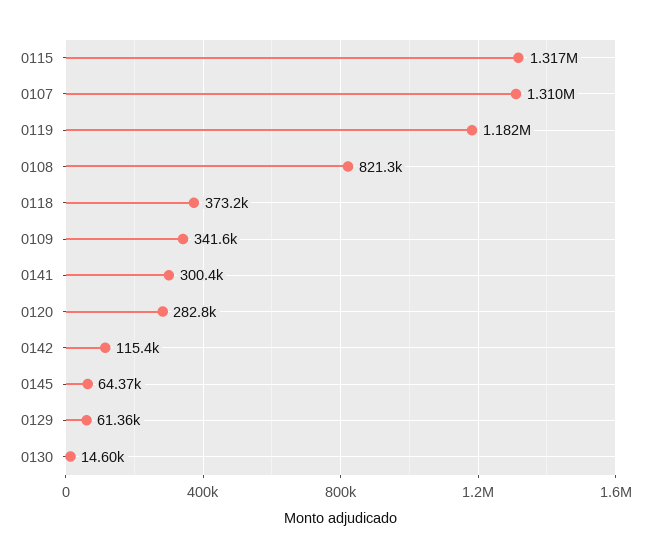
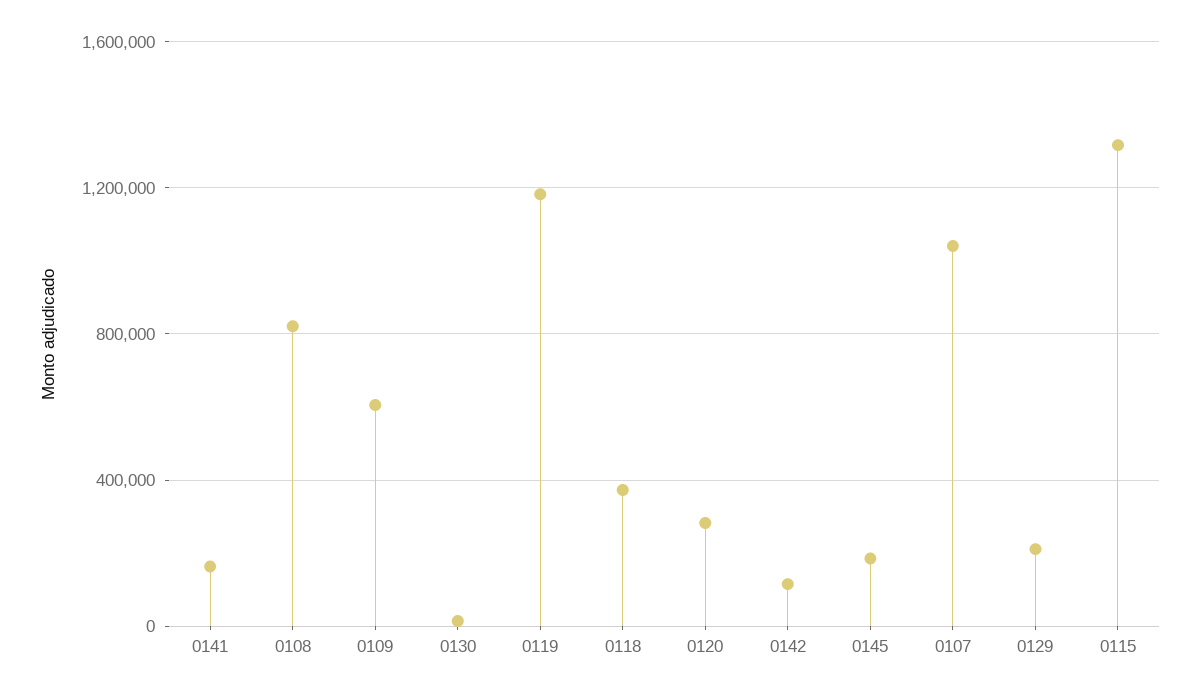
  {
    "0115": 1317000,
-   "0107": 1310000,
+   "0107": 1050000,
    "0119": 1182000,
    "0108": 821300,
    "0118": 373200,
-   "0109": 341600,
+   "0109": 600000,
-   "0141": 300400,
+   "0141": 150000,
    "0120": 282800,
    "0142": 115400,
-   "0145": 64370,
+   "0145": 200000,
-   "0129": 61360,
+   "0129": 200000,
    "0130": 14600
  }

